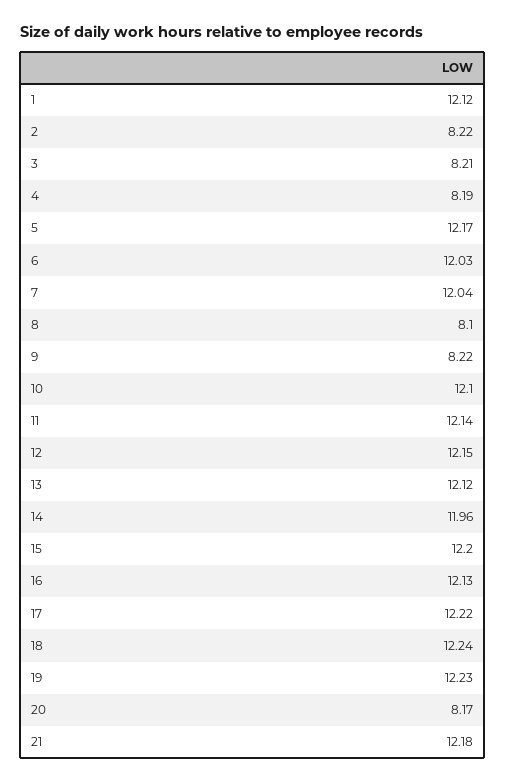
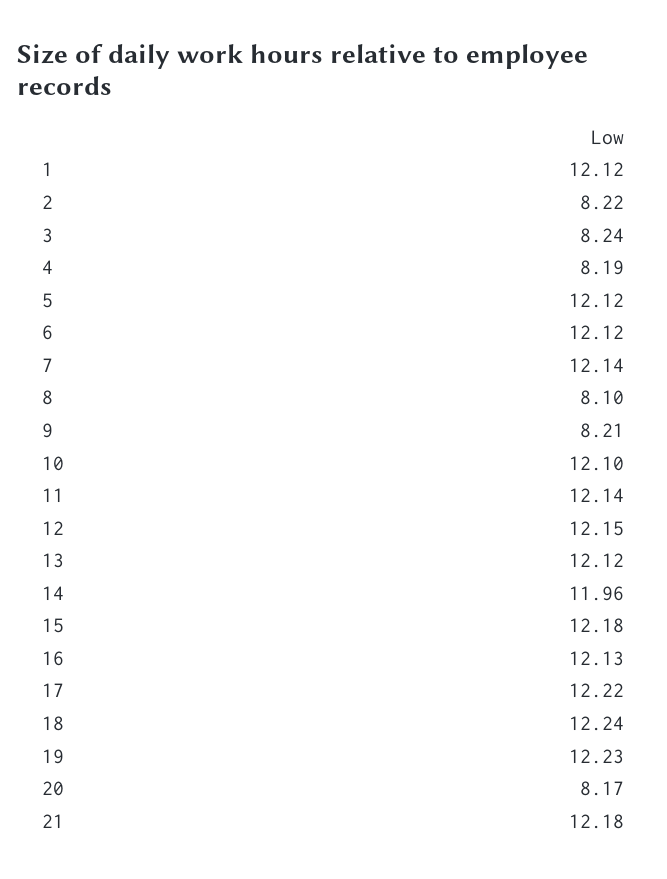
  {
    "1": 12.12,
    "2": 8.22,
-   "3": 8.21,
+   "3": 8.24,
    "4": 8.19,
-   "5": 12.17,
+   "5": 12.12,
-   "6": 12.03,
+   "6": 12.12,
-   "7": 12.04,
+   "7": 12.14,
    "8": 8.1,
-   "9": 8.22,
+   "9": 8.21,
    "10": 12.1,
    "11": 12.14,
    "12": 12.15,
    "13": 12.12,
    "14": 11.96,
-   "15": 12.2,
+   "15": 12.18,
    "16": 12.13,
    "17": 12.22,
    "18": 12.24,
    "19": 12.23,
    "20": 8.17,
    "21": 12.18
  }

